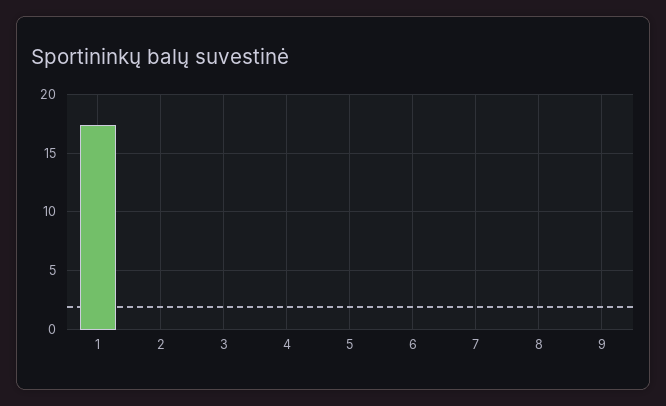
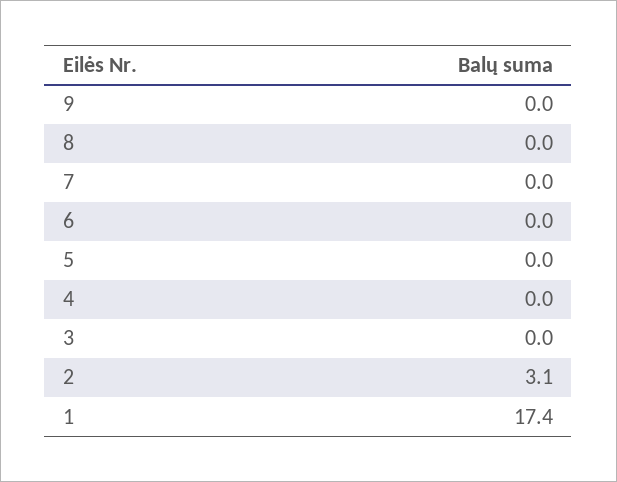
  {
    "1": 17.4,
-   "2": 0,
+   "2": 3.1,
    "3": 0,
    "4": 0,
    "5": 0,
    "6": 0,
    "7": 0,
    "8": 0,
    "9": 0
  }

